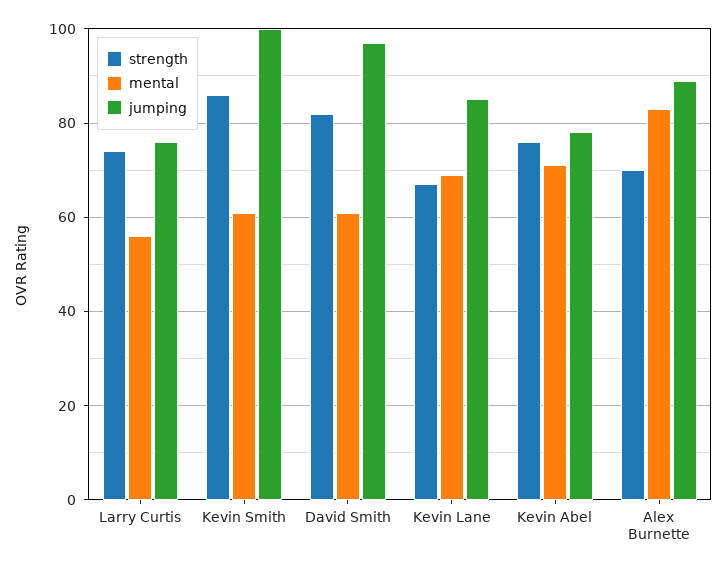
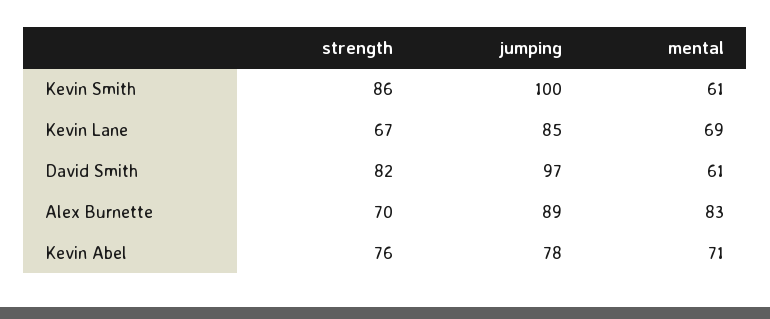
  {
    "strength": {
-     "Larry Curtis": 75,
      "Kevin Smith": 86,
      "David Smith": 82,
      "Kevin Lane": 67,
      "Kevin Abel": 76,
      "Alex Burnette": 70
    },
    "mental": {
-     "Larry Curtis": 55,
      "Kevin Smith": 61,
      "David Smith": 61,
      "Kevin Lane": 69,
      "Kevin Abel": 71,
      "Alex Burnette": 83
    },
    "jumping": {
-     "Larry Curtis": 75,
      "Kevin Smith": 100,
      "David Smith": 97,
      "Kevin Lane": 85,
      "Kevin Abel": 78,
      "Alex Burnette": 89
    }
  }

